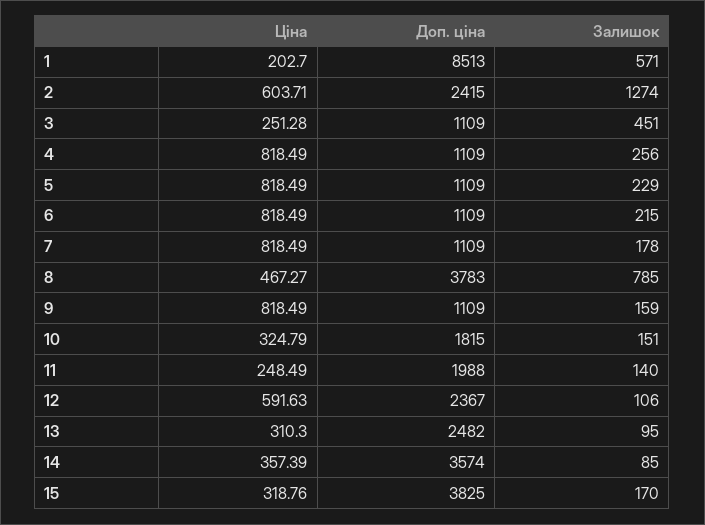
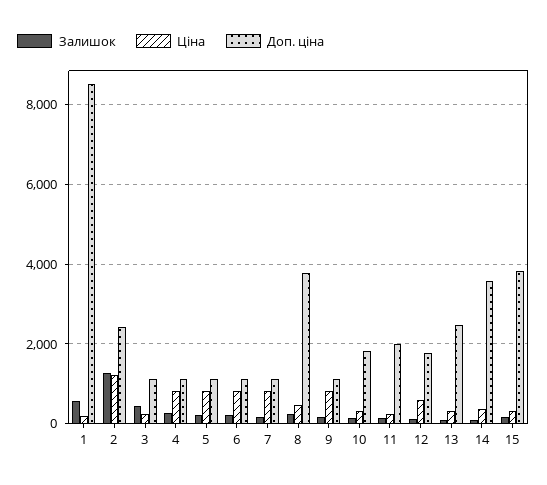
  {
    "Ціна": {
      "1": 202.7,
-     "2": 603.71,
+     "2": 1200,
      "3": 251.28,
      "4": 818.49,
      "5": 818.49,
      "6": 818.49,
      "7": 818.49,
      "8": 467.27,
      "9": 818.49,
      "10": 324.79,
      "11": 248.49,
      "12": 591.63,
      "13": 310.3,
      "14": 357.39,
      "15": 318.76
    },
    "Доп. ціна": {
      "1": 8513,
      "2": 2415,
      "3": 1109,
      "4": 1109,
      "5": 1109,
      "6": 1109,
      "7": 1109,
      "8": 3783,
      "9": 1109,
      "10": 1815,
      "11": 1988,
-     "12": 2367,
+     "12": 1800,
      "13": 2482,
      "14": 3574,
      "15": 3825
    },
    "Залишок": {
      "1": 571,
      "2": 1274,
      "3": 451,
      "4": 256,
      "5": 229,
      "6": 215,
      "7": 178,
-     "8": 785,
+     "8": 200,
      "9": 159,
      "10": 151,
      "11": 140,
      "12": 106,
      "13": 95,
      "14": 85,
      "15": 170
    }
  }

